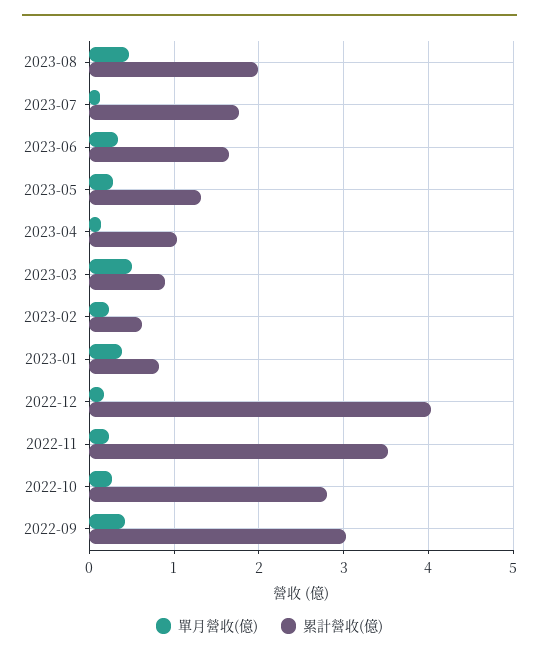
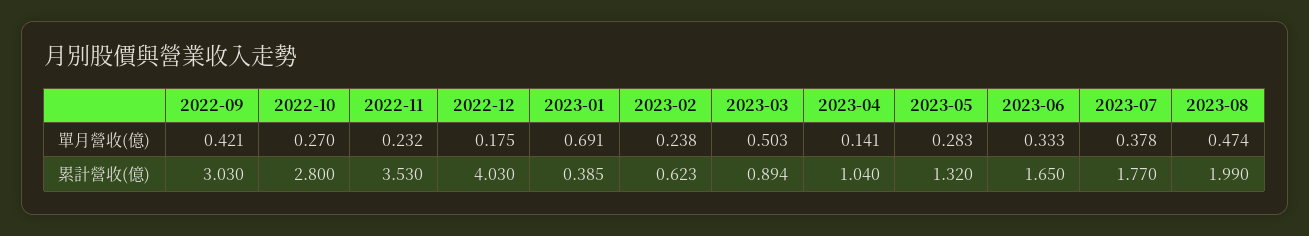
  {
    "單月營收(億)": {
      "2023-08": 0.474,
-     "2023-07": 0.1,
+     "2023-07": 0.378,
      "2023-06": 0.333,
      "2023-05": 0.283,
      "2023-04": 0.141,
      "2023-03": 0.503,
      "2023-02": 0.238,
-     "2023-01": 0.4,
+     "2023-01": 0.691,
      "2022-12": 0.175,
      "2022-11": 0.232,
      "2022-10": 0.27,
      "2022-09": 0.421
    },
    "累計營收(億)": {
      "2023-08": 1.99,
      "2023-07": 1.77,
      "2023-06": 1.65,
      "2023-05": 1.32,
      "2023-04": 1.04,
      "2023-03": 0.894,
      "2023-02": 0.623,
-     "2023-01": 0.8,
+     "2023-01": 0.385,
      "2022-12": 4.03,
      "2022-11": 3.53,
      "2022-10": 2.8,
      "2022-09": 3.03
    }
  }

